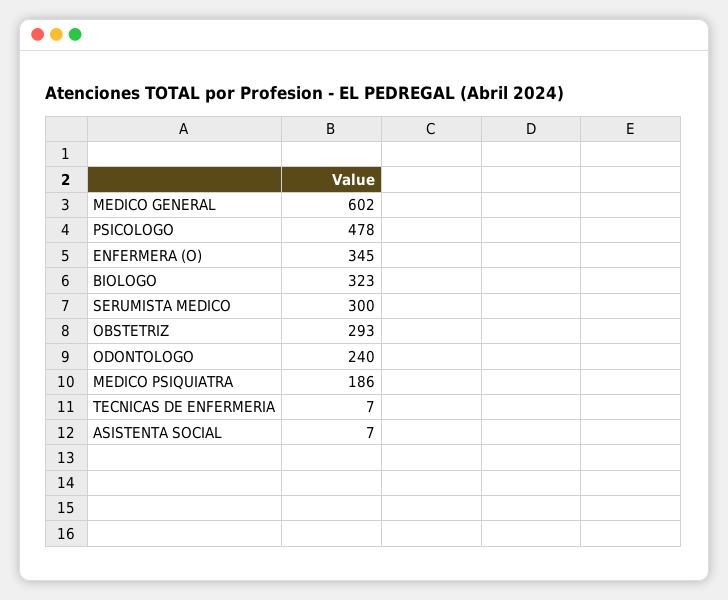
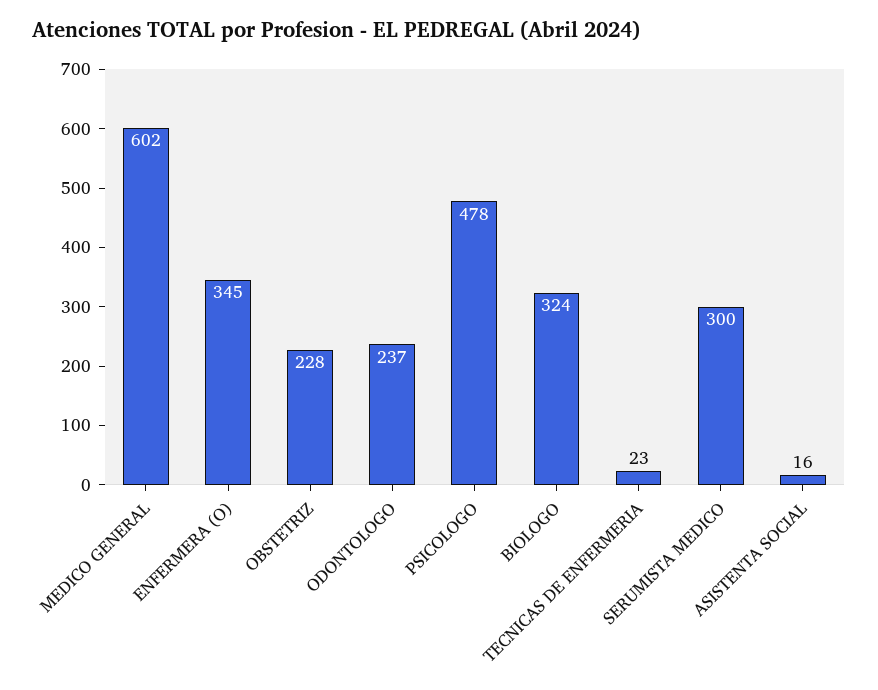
  {
    "MEDICO GENERAL": 602,
    "PSICOLOGO": 478,
    "ENFERMERA (O)": 345,
-   "BIOLOGO": 323,
+   "BIOLOGO": 324,
    "SERUMISTA MEDICO": 300,
-   "OBSTETRIZ": 293,
+   "OBSTETRIZ": 228,
-   "ODONTOLOGO": 240,
+   "ODONTOLOGO": 237,
-   "MEDICO PSIQUIATRA": 186,
-   "TECNICAS DE ENFERMERIA": 7,
+   "TECNICAS DE ENFERMERIA": 23,
-   "ASISTENTA SOCIAL": 7
+   "ASISTENTA SOCIAL": 16
  }

